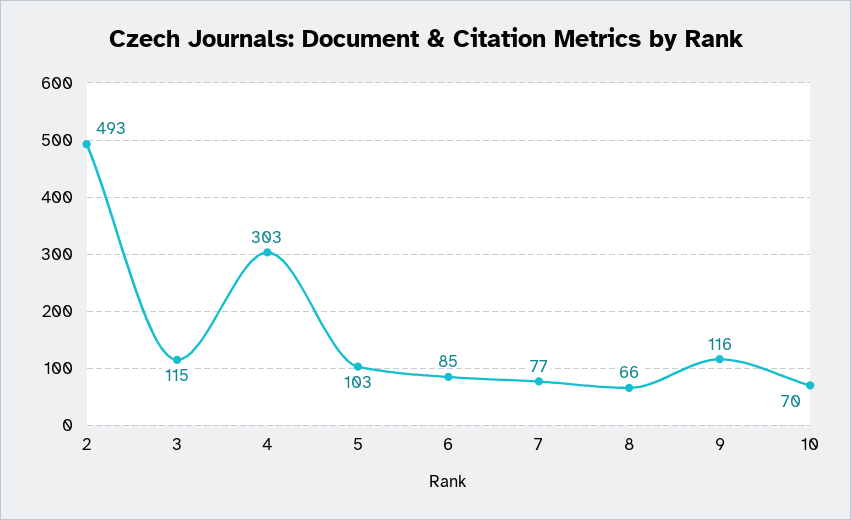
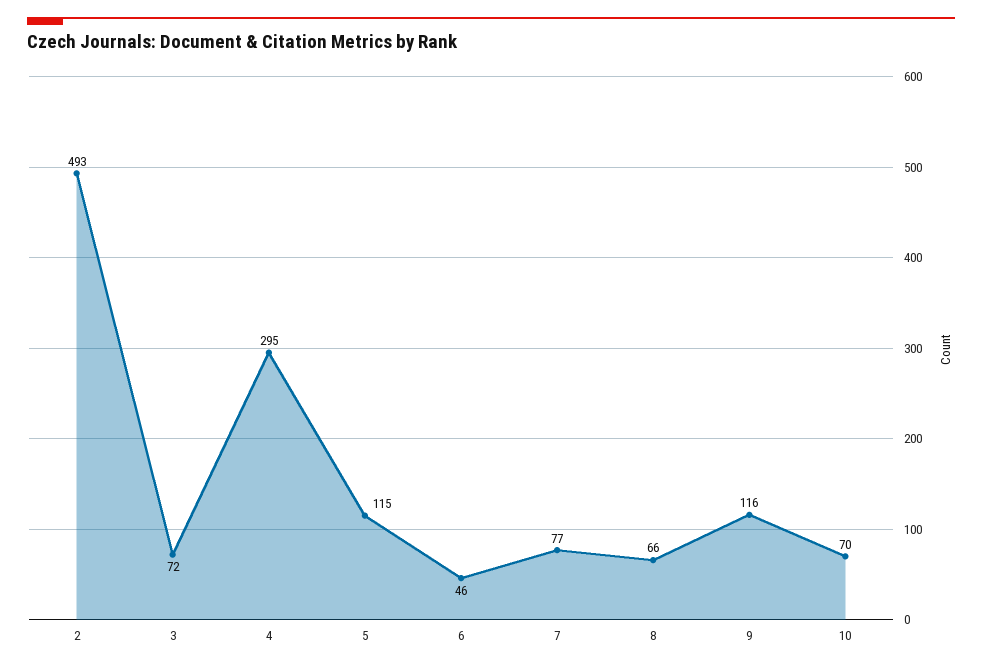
  {
    "2": 493,
-   "3": 115,
+   "3": 72,
-   "4": 303,
+   "4": 295,
-   "5": 103,
+   "5": 115,
-   "6": 85,
+   "6": 46,
    "7": 77,
    "8": 66,
    "9": 116,
    "10": 70
  }

